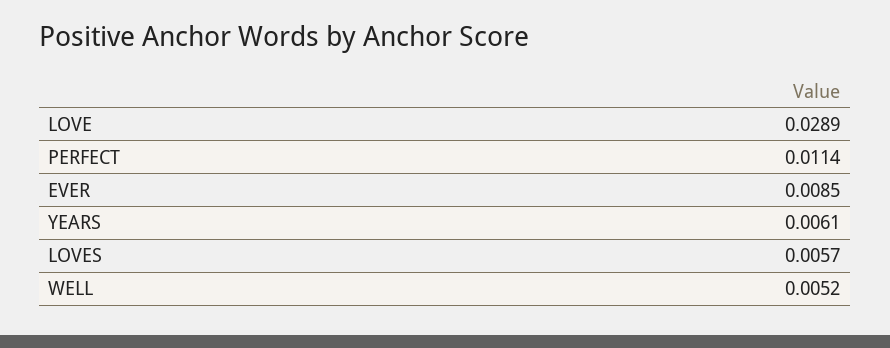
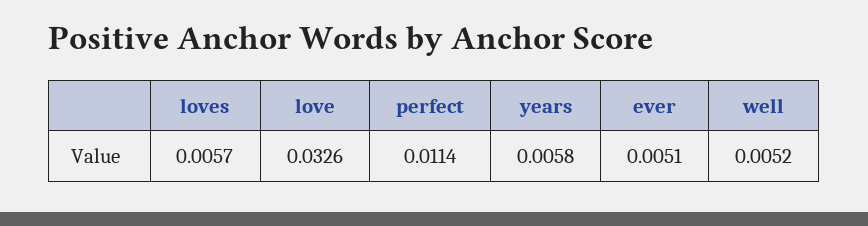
  {
-   "LOVE": 0.0289,
+   "LOVE": 0.0326,
    "PERFECT": 0.0114,
-   "EVER": 0.0085,
+   "EVER": 0.0051,
-   "YEARS": 0.0061,
+   "YEARS": 0.0058,
    "LOVES": 0.0057,
    "WELL": 0.0052
  }

